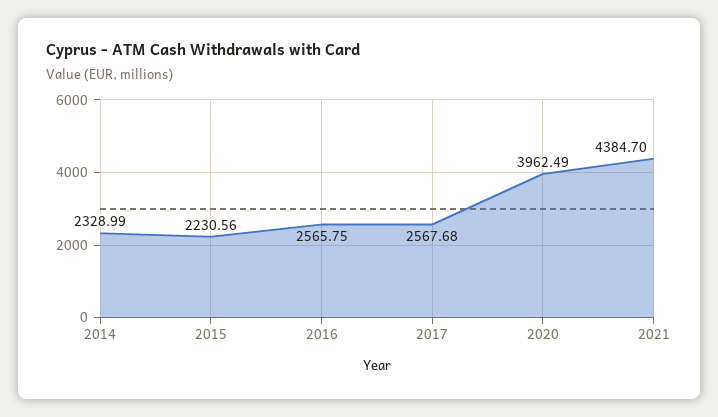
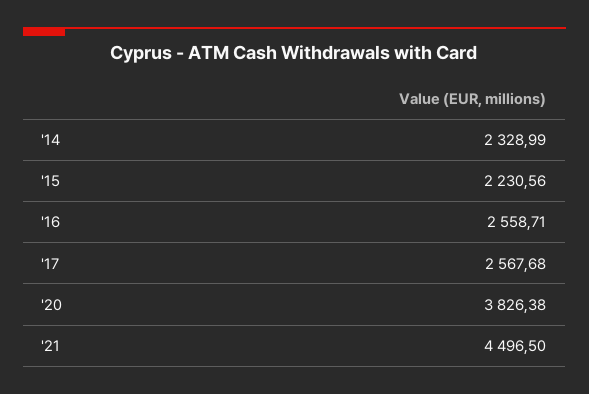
  {
    "2014": 2328.99,
    "2015": 2230.56,
-   "2016": 2565.75,
+   "2016": 2558.71,
    "2017": 2567.68,
-   "2020": 3962.49,
+   "2020": 3826.38,
-   "2021": 4384.7
+   "2021": 4496.5
  }

